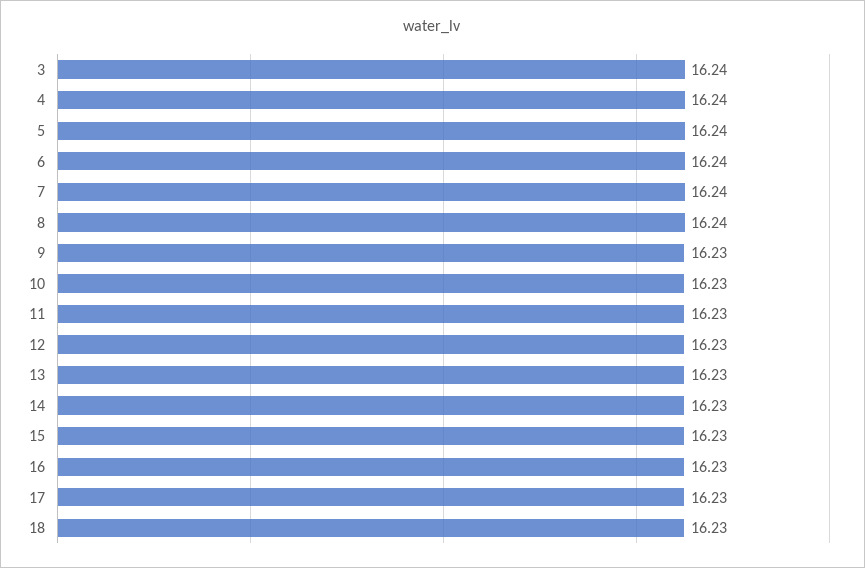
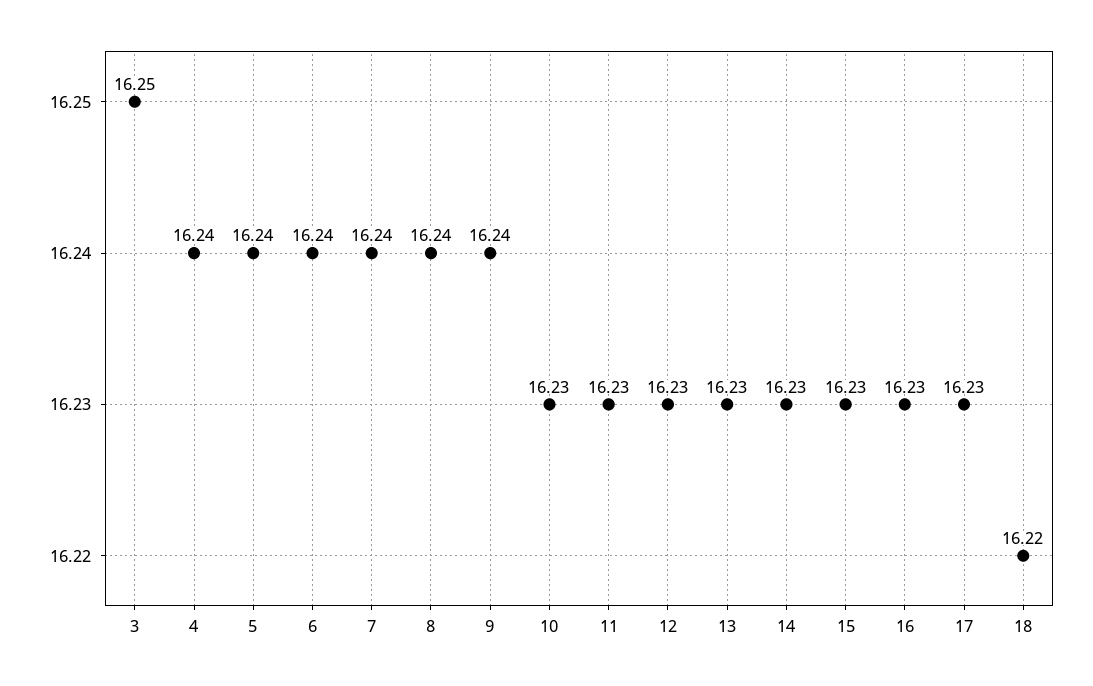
  {
-   "3": 16.24,
+   "3": 16.25,
    "4": 16.24,
    "5": 16.24,
    "6": 16.24,
    "7": 16.24,
    "8": 16.24,
-   "9": 16.23,
+   "9": 16.24,
    "10": 16.23,
    "11": 16.23,
    "12": 16.23,
    "13": 16.23,
    "14": 16.23,
    "15": 16.23,
    "16": 16.23,
    "17": 16.23,
-   "18": 16.23
+   "18": 16.22
  }

